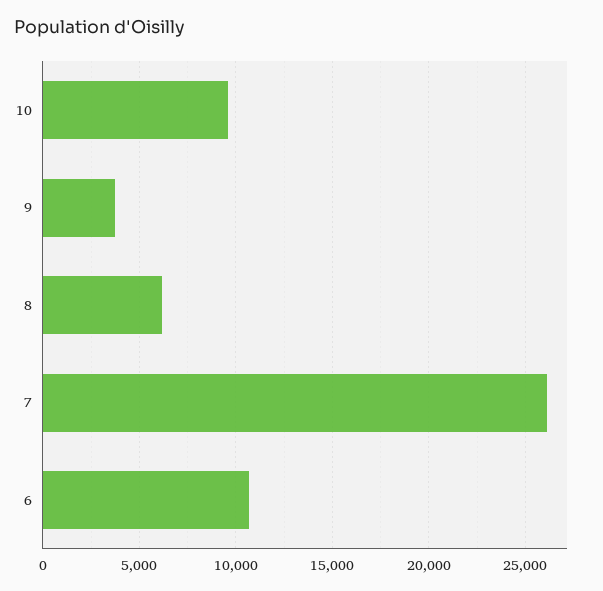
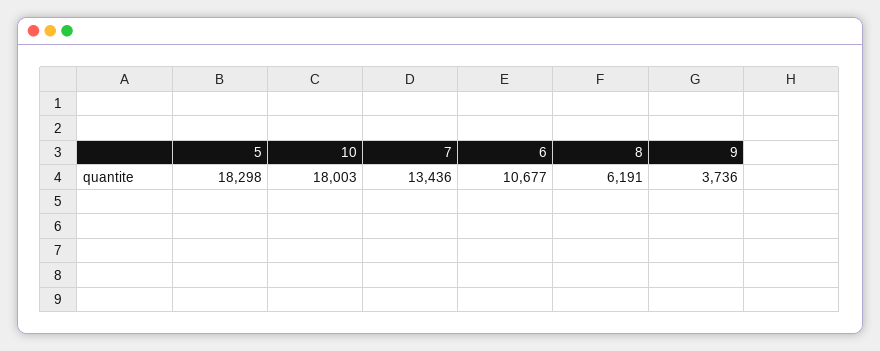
  {
-   "10": 9500,
+   "10": 18003,
    "9": 3736,
    "8": 6191,
-   "7": 26000,
+   "7": 13436,
-   "6": 10677
+   "6": 10677,
+   "5": 18298
  }

